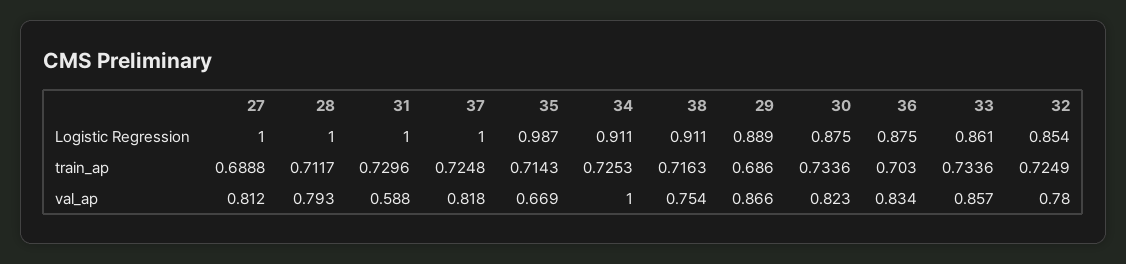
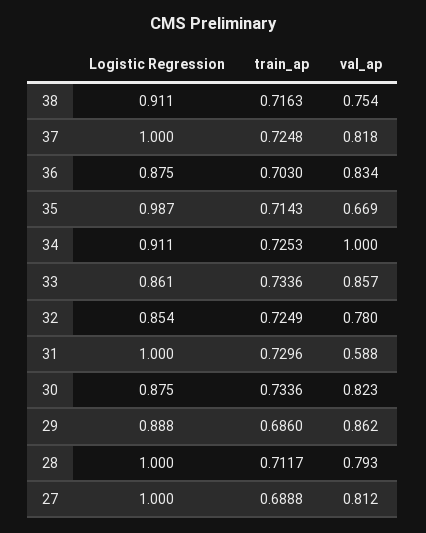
  {
    "27": {
      "Logistic Regression": 1,
      "train_ap": 0.6888,
      "val_ap": 0.812
    },
    "28": {
      "Logistic Regression": 1,
      "train_ap": 0.7117,
      "val_ap": 0.793
    },
    "31": {
      "Logistic Regression": 1,
      "train_ap": 0.7296,
      "val_ap": 0.588
    },
    "37": {
      "Logistic Regression": 1,
      "train_ap": 0.7248,
      "val_ap": 0.818
    },
    "35": {
      "Logistic Regression": 0.987,
      "train_ap": 0.7143,
      "val_ap": 0.669
    },
    "34": {
      "Logistic Regression": 0.911,
      "train_ap": 0.7253,
      "val_ap": 1
    },
    "38": {
      "Logistic Regression": 0.911,
      "train_ap": 0.7163,
      "val_ap": 0.754
    },
    "29": {
-     "Logistic Regression": 0.889,
+     "Logistic Regression": 0.888,
      "train_ap": 0.686,
-     "val_ap": 0.866
+     "val_ap": 0.862
    },
    "30": {
      "Logistic Regression": 0.875,
      "train_ap": 0.7336,
      "val_ap": 0.823
    },
    "36": {
      "Logistic Regression": 0.875,
      "train_ap": 0.703,
      "val_ap": 0.834
    },
    "33": {
      "Logistic Regression": 0.861,
      "train_ap": 0.7336,
      "val_ap": 0.857
    },
    "32": {
      "Logistic Regression": 0.854,
      "train_ap": 0.7249,
      "val_ap": 0.78
    }
  }

